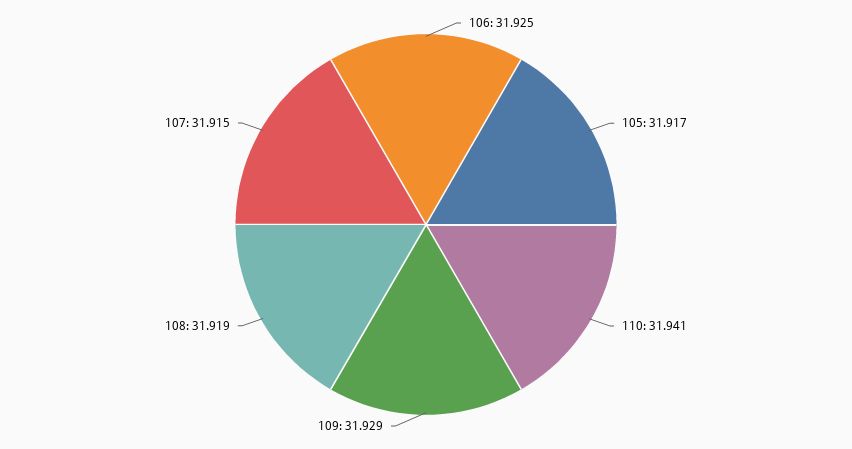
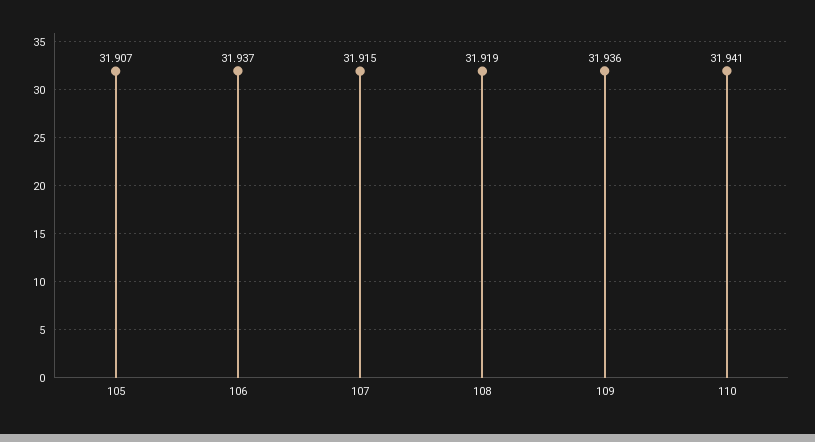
  {
-   "106": 31.925,
+   "106": 31.937,
-   "105": 31.917,
+   "105": 31.907,
    "110": 31.941,
-   "109": 31.929,
+   "109": 31.936,
    "108": 31.919,
    "107": 31.915
  }

